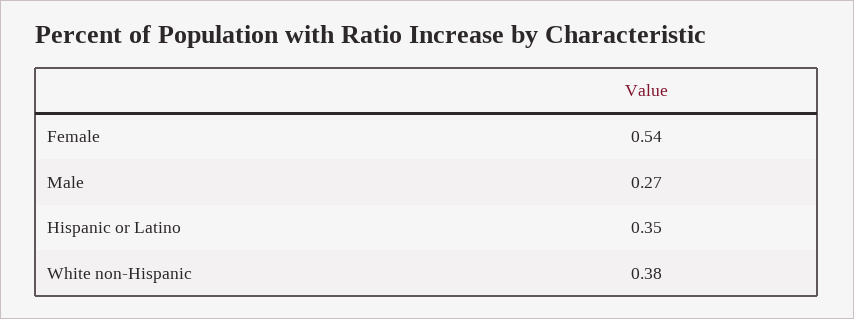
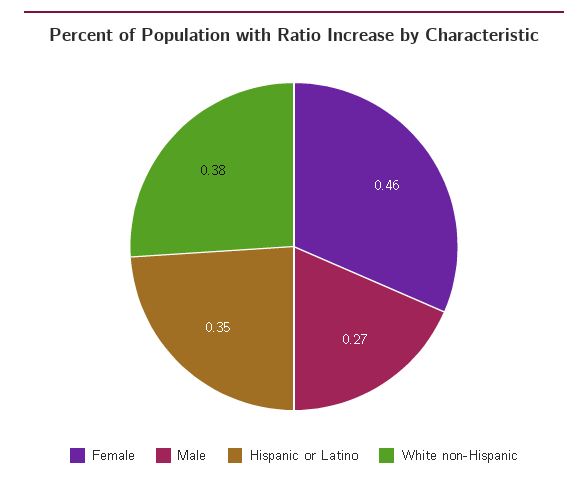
  {
-   "Female": 0.54,
+   "Female": 0.46,
    "Male": 0.27,
    "Hispanic or Latino": 0.35,
    "White non-Hispanic": 0.38
  }

